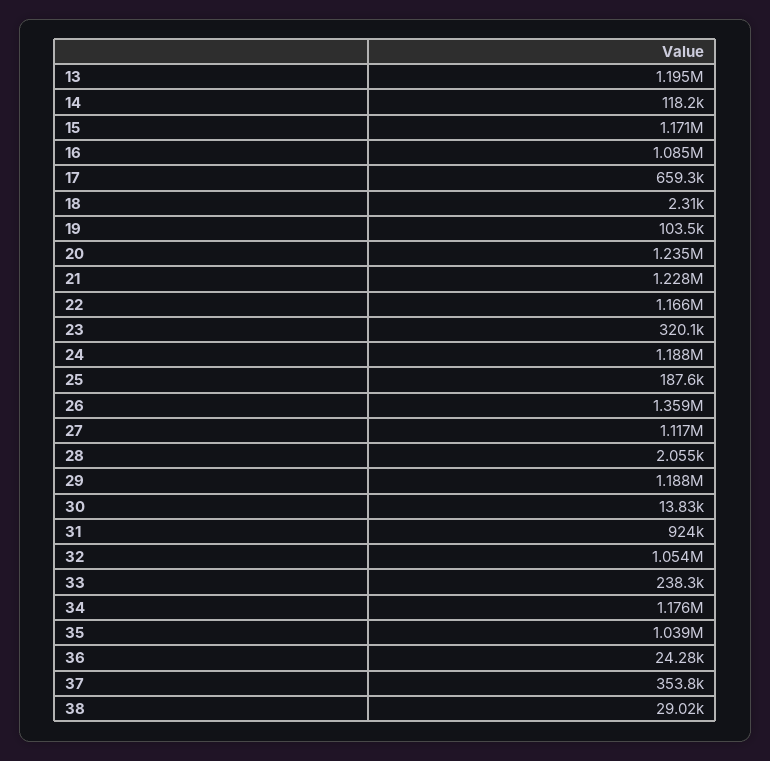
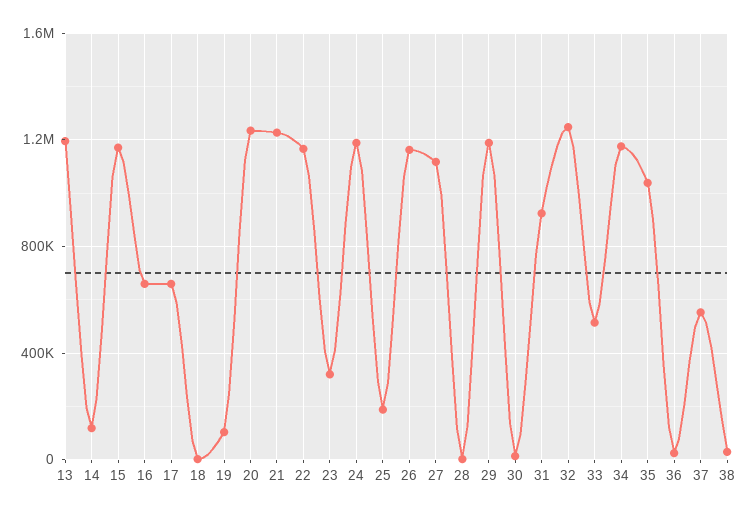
  {
    "13": 1195000,
    "14": 118200,
    "15": 1171000,
-   "16": 1085000,
+   "16": 650000,
    "17": 659300,
    "18": 2310,
    "19": 103500,
    "20": 1235000,
    "21": 1228000,
    "22": 1166000,
    "23": 320100,
    "24": 1188000,
    "25": 187600,
-   "26": 1359000,
+   "26": 1150000,
    "27": 1117000,
    "28": 2055,
    "29": 1188000,
    "30": 13830,
    "31": 924000,
-   "32": 1054000,
+   "32": 1250000,
-   "33": 238300,
+   "33": 500000,
    "34": 1176000,
    "35": 1039000,
    "36": 24280,
-   "37": 353800,
+   "37": 550000,
    "38": 29020
  }

